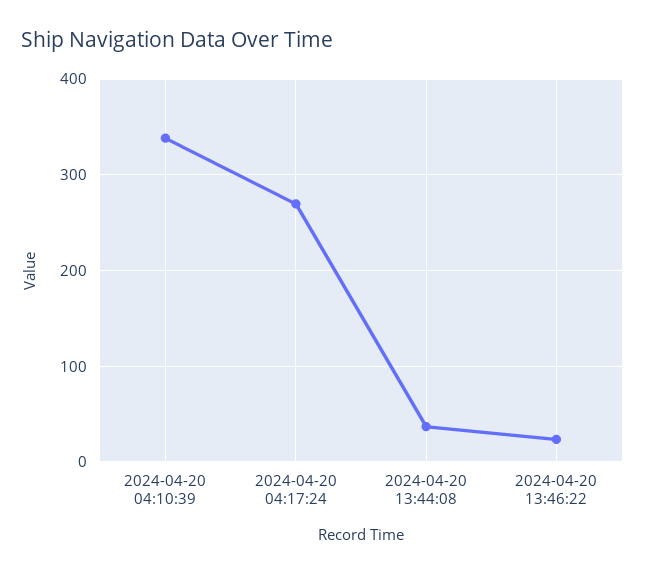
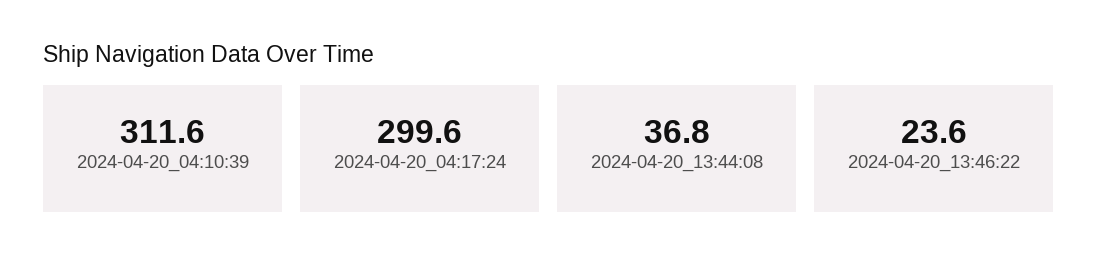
  {
-   "2024-04-20 04:10:39": 340,
+   "2024-04-20 04:10:39": 311.6,
-   "2024-04-20 04:17:24": 270,
+   "2024-04-20 04:17:24": 299.6,
    "2024-04-20 13:44:08": 36.8,
    "2024-04-20 13:46:22": 23.6
  }

